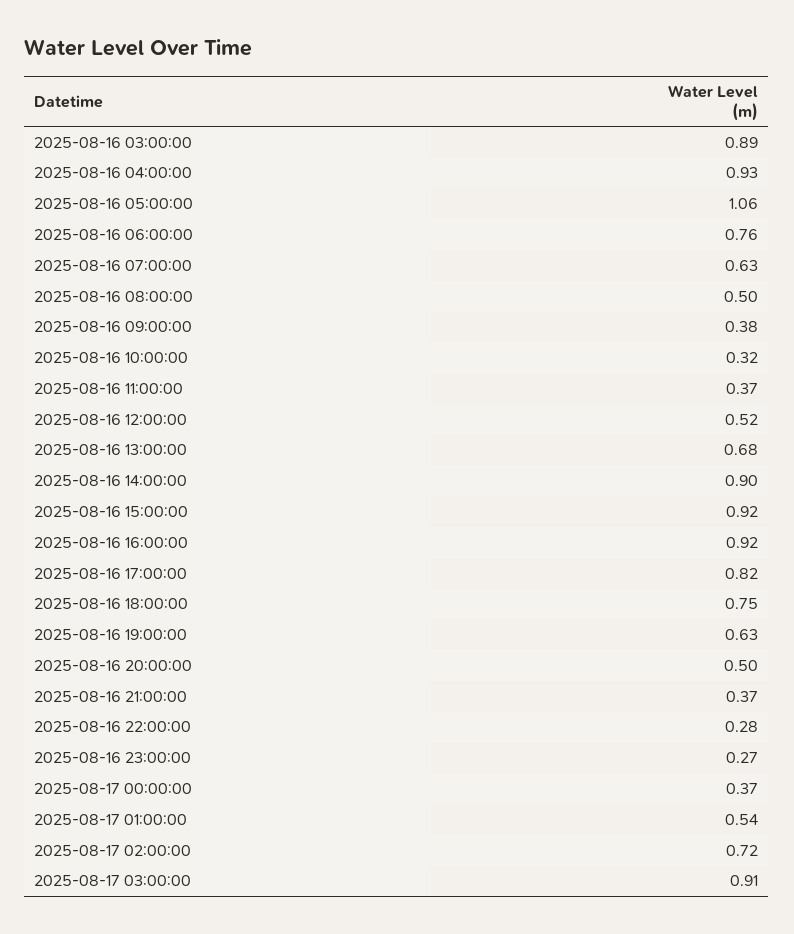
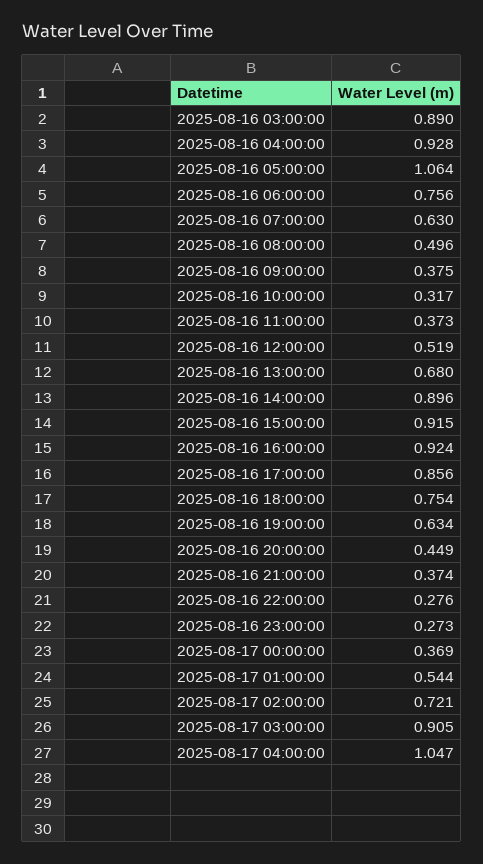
  {
    "2025-08-16 03:00:00": 0.89,
    "2025-08-16 04:00:00": 0.928,
    "2025-08-16 05:00:00": 1.064,
    "2025-08-16 06:00:00": 0.756,
    "2025-08-16 07:00:00": 0.63,
    "2025-08-16 08:00:00": 0.496,
    "2025-08-16 09:00:00": 0.375,
    "2025-08-16 10:00:00": 0.317,
    "2025-08-16 11:00:00": 0.373,
    "2025-08-16 12:00:00": 0.519,
    "2025-08-16 13:00:00": 0.68,
    "2025-08-16 14:00:00": 0.896,
    "2025-08-16 15:00:00": 0.915,
    "2025-08-16 16:00:00": 0.924,
-   "2025-08-16 17:00:00": 0.82,
+   "2025-08-16 17:00:00": 0.856,
    "2025-08-16 18:00:00": 0.754,
    "2025-08-16 19:00:00": 0.634,
-   "2025-08-16 20:00:00": 0.5,
+   "2025-08-16 20:00:00": 0.449,
    "2025-08-16 21:00:00": 0.374,
    "2025-08-16 22:00:00": 0.276,
    "2025-08-16 23:00:00": 0.273,
    "2025-08-17 00:00:00": 0.369,
    "2025-08-17 01:00:00": 0.544,
    "2025-08-17 02:00:00": 0.721,
-   "2025-08-17 03:00:00": 0.905
+   "2025-08-17 03:00:00": 0.905,
+   "2025-08-17 04:00:00": 1.047
  }

